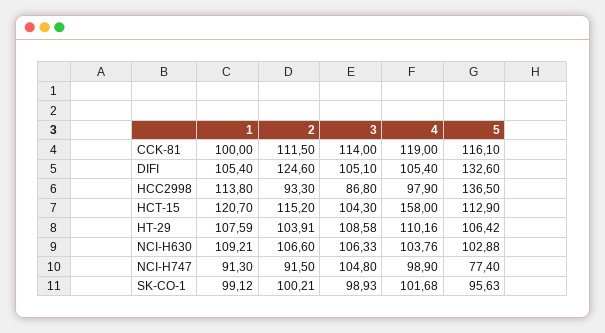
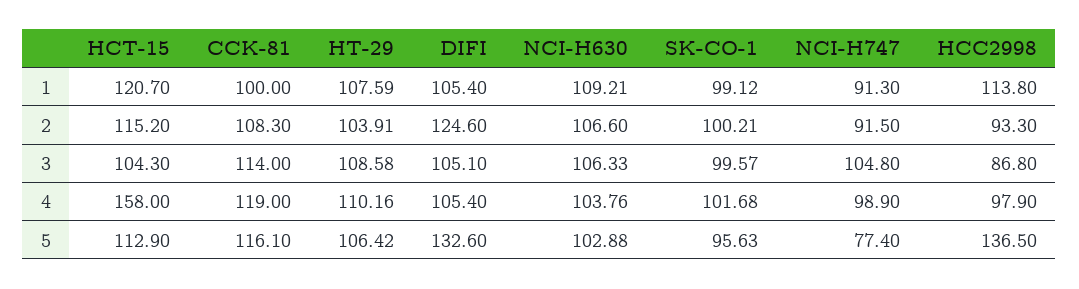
  {
    "1": {
      "CCK-81": 100,
      "DIFI": 105.4,
      "HCC2998": 113.8,
      "HCT-15": 120.7,
      "HT-29": 107.59,
      "NCI-H630": 109.21,
      "NCI-H747": 91.3,
      "SK-CO-1": 99.12
    },
    "2": {
-     "CCK-81": 111.5,
+     "CCK-81": 108.3,
      "DIFI": 124.6,
      "HCC2998": 93.3,
      "HCT-15": 115.2,
      "HT-29": 103.91,
      "NCI-H630": 106.6,
      "NCI-H747": 91.5,
      "SK-CO-1": 100.21
    },
    "3": {
      "CCK-81": 114,
      "DIFI": 105.1,
      "HCC2998": 86.8,
      "HCT-15": 104.3,
      "HT-29": 108.58,
      "NCI-H630": 106.33,
      "NCI-H747": 104.8,
-     "SK-CO-1": 98.93
+     "SK-CO-1": 99.57
    },
    "4": {
      "CCK-81": 119,
      "DIFI": 105.4,
      "HCC2998": 97.9,
      "HCT-15": 158,
      "HT-29": 110.16,
      "NCI-H630": 103.76,
      "NCI-H747": 98.9,
      "SK-CO-1": 101.68
    },
    "5": {
      "CCK-81": 116.1,
      "DIFI": 132.6,
      "HCC2998": 136.5,
      "HCT-15": 112.9,
      "HT-29": 106.42,
      "NCI-H630": 102.88,
      "NCI-H747": 77.4,
      "SK-CO-1": 95.63
    }
  }

